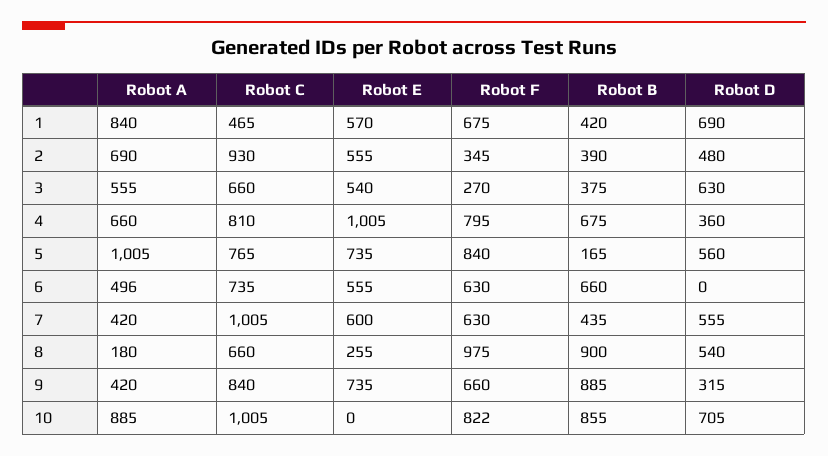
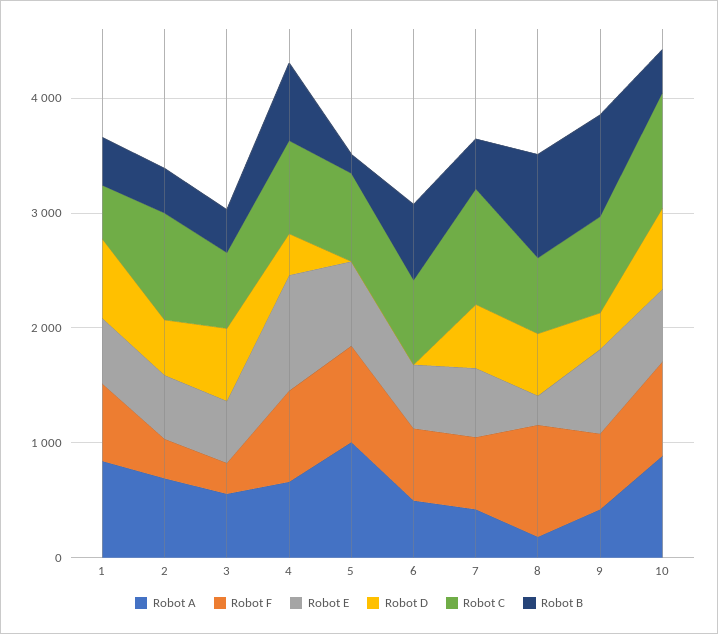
  {
    "Robot A": {
      "1": 840,
      "2": 690,
      "3": 555,
      "4": 660,
      "5": 1005,
      "6": 496,
      "7": 420,
      "8": 180,
      "9": 420,
      "10": 885
    },
    "Robot C": {
      "1": 465,
      "2": 930,
      "3": 660,
      "4": 810,
      "5": 765,
      "6": 735,
      "7": 1005,
      "8": 660,
      "9": 840,
      "10": 1005
    },
    "Robot E": {
      "1": 570,
      "2": 555,
      "3": 540,
      "4": 1005,
      "5": 735,
      "6": 555,
      "7": 600,
      "8": 255,
      "9": 735,
-     "10": 0
+     "10": 600
    },
    "Robot F": {
      "1": 675,
      "2": 345,
      "3": 270,
      "4": 795,
      "5": 840,
      "6": 630,
      "7": 630,
      "8": 975,
      "9": 660,
      "10": 822
    },
    "Robot B": {
      "1": 420,
      "2": 390,
      "3": 375,
      "4": 675,
      "5": 165,
      "6": 660,
      "7": 435,
      "8": 900,
      "9": 885,
-     "10": 855
+     "10": 400
    },
    "Robot D": {
      "1": 690,
      "2": 480,
      "3": 630,
      "4": 360,
-     "5": 560,
+     "5": 0,
      "6": 0,
      "7": 555,
      "8": 540,
      "9": 315,
      "10": 705
    }
  }

